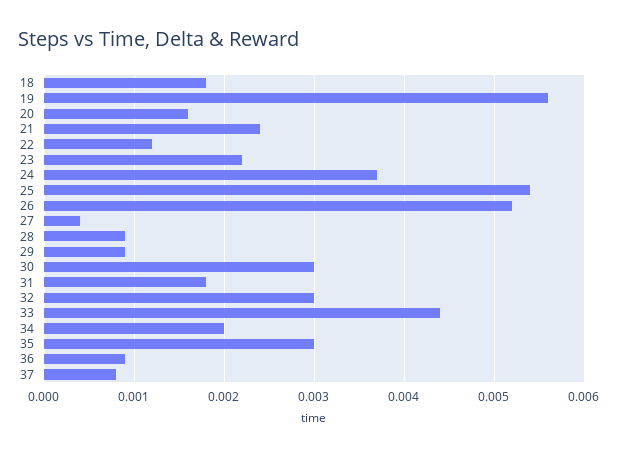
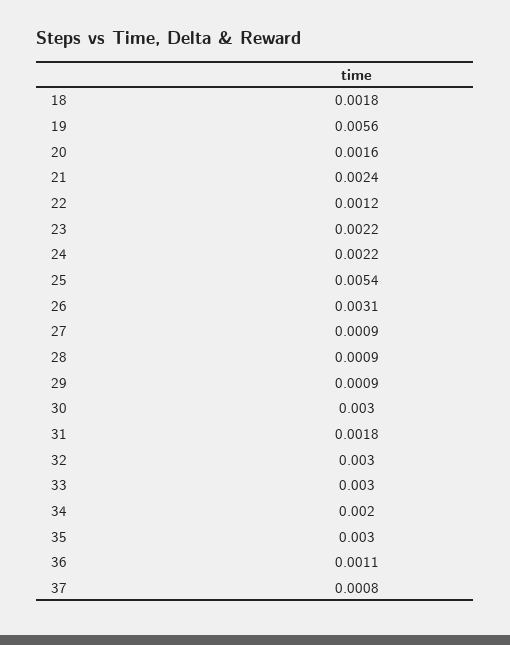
  {
    "18": 0.0018,
    "19": 0.0056,
    "20": 0.0016,
    "21": 0.0024,
    "22": 0.0012,
    "23": 0.0022,
-   "24": 0.0037,
+   "24": 0.0022,
    "25": 0.0054,
-   "26": 0.0052,
+   "26": 0.0031,
-   "27": 0.0004,
+   "27": 0.0009,
    "28": 0.0009,
    "29": 0.0009,
    "30": 0.003,
    "31": 0.0018,
    "32": 0.003,
-   "33": 0.0044,
+   "33": 0.003,
    "34": 0.002,
    "35": 0.003,
-   "36": 0.0009,
+   "36": 0.0011,
    "37": 0.0008
  }

